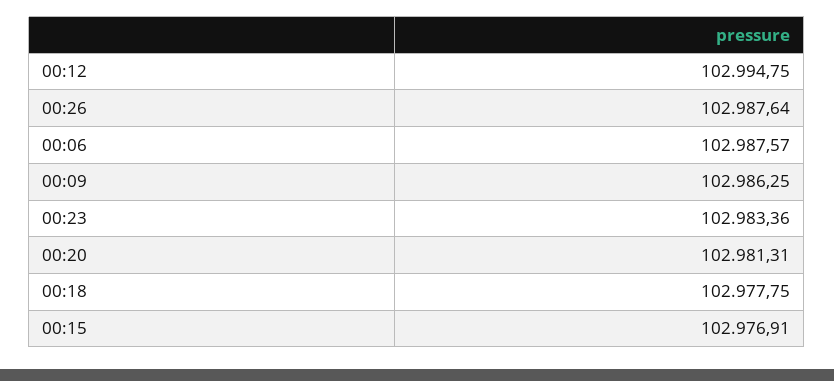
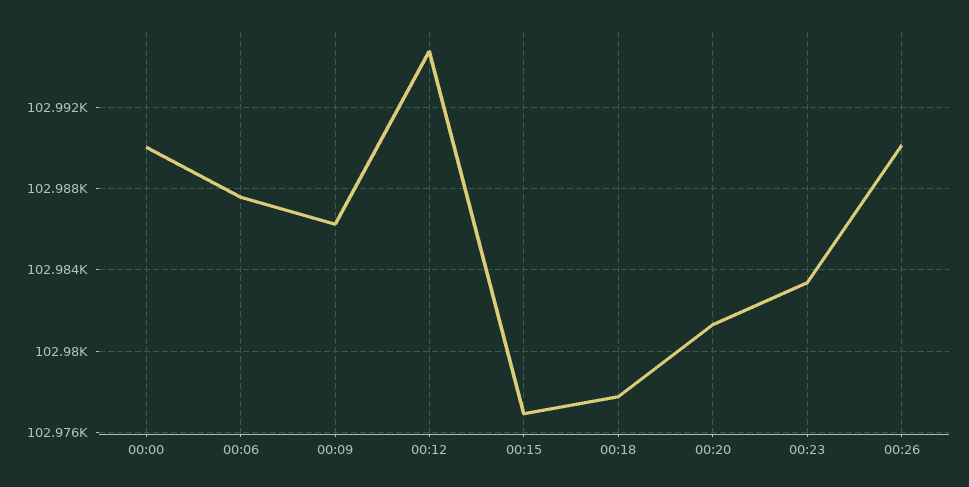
  {
    "00:12": 102994.75,
-   "00:26": 102987.64,
+   "00:26": 102990,
    "00:06": 102987.57,
    "00:09": 102986.25,
    "00:23": 102983.36,
    "00:20": 102981.31,
    "00:18": 102977.75,
-   "00:15": 102976.91
+   "00:15": 102976.91,
+   "00:00": 102990
  }

